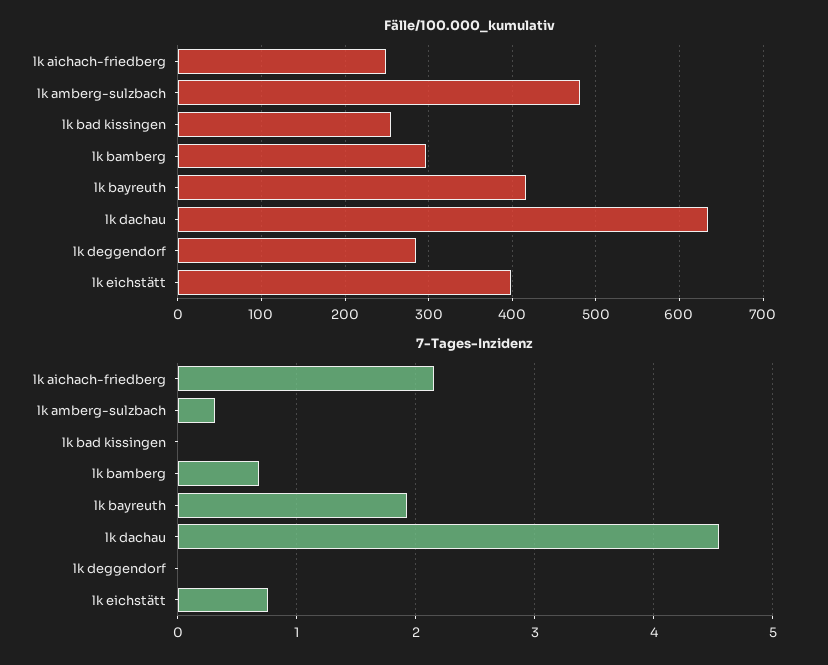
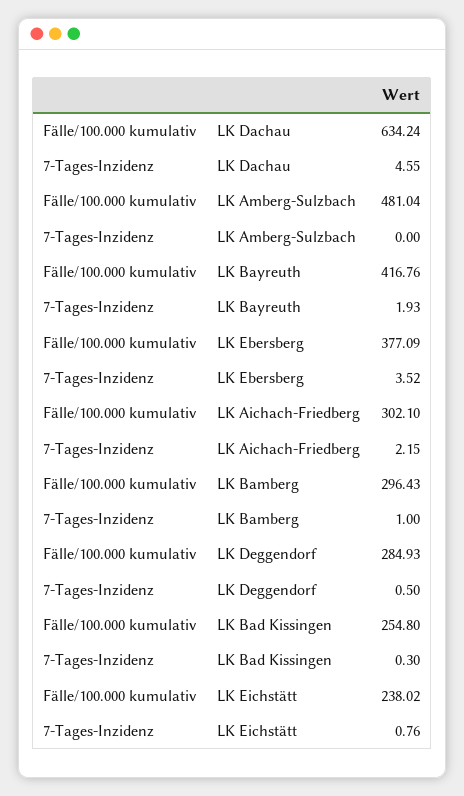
  {
    "Fälle/100.000_kumulativ": {
-     "lk aichach-friedberg": 250,
+     "lk aichach-friedberg": 302.1,
      "lk amberg-sulzbach": 481.04,
      "lk bad kissingen": 254.8,
      "lk bamberg": 296.43,
      "lk bayreuth": 416.76,
      "lk dachau": 634.24,
      "lk deggendorf": 284.93,
-     "lk eichstätt": 400
+     "lk eichstätt": 238.02,
+     "LK Ebersberg": 377.09
    },
    "7-Tages-Inzidenz": {
      "lk aichach-friedberg": 2.15,
-     "lk amberg-sulzbach": 0.3,
+     "lk amberg-sulzbach": 0,
-     "lk bad kissingen": 0,
+     "lk bad kissingen": 0.3,
-     "lk bamberg": 0.7,
+     "lk bamberg": 1,
      "lk bayreuth": 1.93,
      "lk dachau": 4.55,
-     "lk deggendorf": 0,
+     "lk deggendorf": 0.5,
-     "lk eichstätt": 0.76
+     "lk eichstätt": 0.76,
+     "LK Ebersberg": 3.52
    }
  }

